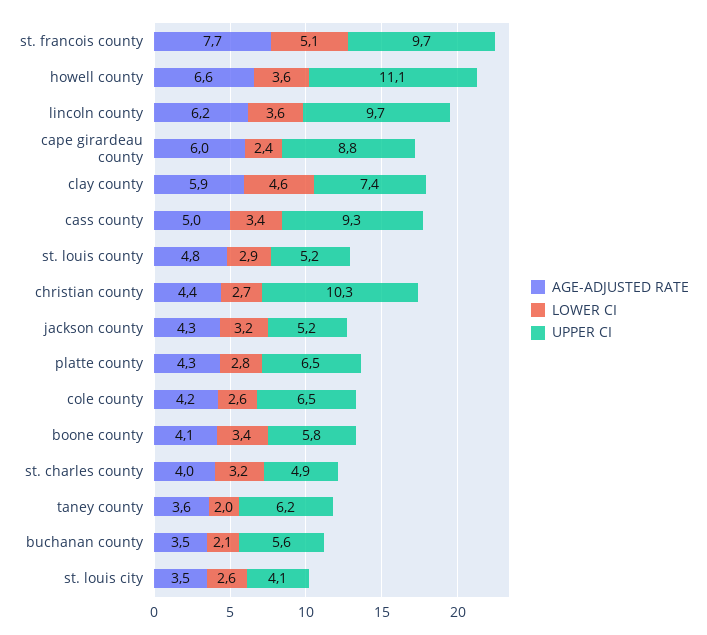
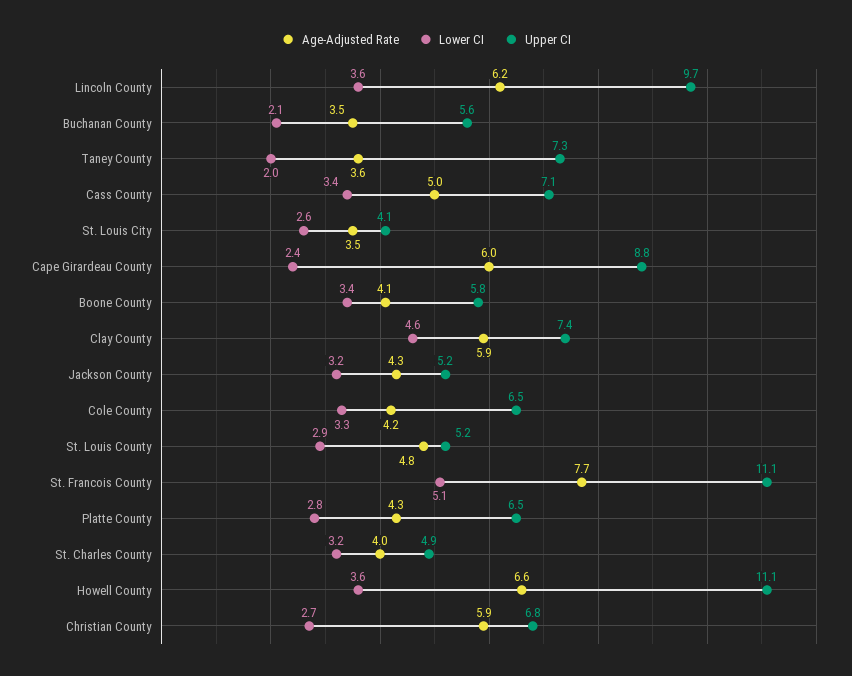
  {
    "AGE-ADJUSTED RATE": {
      "st. francois county": 7.7,
      "howell county": 6.6,
      "lincoln county": 6.2,
      "cape girardeau county": 6,
      "clay county": 5.9,
      "cass county": 5,
      "st. louis county": 4.8,
-     "christian county": 4.4,
+     "christian county": 5.9,
      "jackson county": 4.3,
      "platte county": 4.3,
      "cole county": 4.2,
      "boone county": 4.1,
      "st. charles county": 4,
      "taney county": 3.6,
      "buchanan county": 3.5,
      "st. louis city": 3.5
    },
    "LOWER CI": {
      "st. francois county": 5.1,
      "howell county": 3.6,
      "lincoln county": 3.6,
      "cape girardeau county": 2.4,
      "clay county": 4.6,
      "cass county": 3.4,
      "st. louis county": 2.9,
      "christian county": 2.7,
      "jackson county": 3.2,
      "platte county": 2.8,
-     "cole county": 2.6,
+     "cole county": 3.3,
      "boone county": 3.4,
      "st. charles county": 3.2,
      "taney county": 2,
      "buchanan county": 2.1,
      "st. louis city": 2.6
    },
    "UPPER CI": {
-     "st. francois county": 9.7,
+     "st. francois county": 11.1,
      "howell county": 11.1,
      "lincoln county": 9.7,
      "cape girardeau county": 8.8,
      "clay county": 7.4,
-     "cass county": 9.3,
+     "cass county": 7.1,
      "st. louis county": 5.2,
-     "christian county": 10.3,
+     "christian county": 6.8,
      "jackson county": 5.2,
      "platte county": 6.5,
      "cole county": 6.5,
      "boone county": 5.8,
      "st. charles county": 4.9,
-     "taney county": 6.2,
+     "taney county": 7.3,
      "buchanan county": 5.6,
      "st. louis city": 4.1
    }
  }

